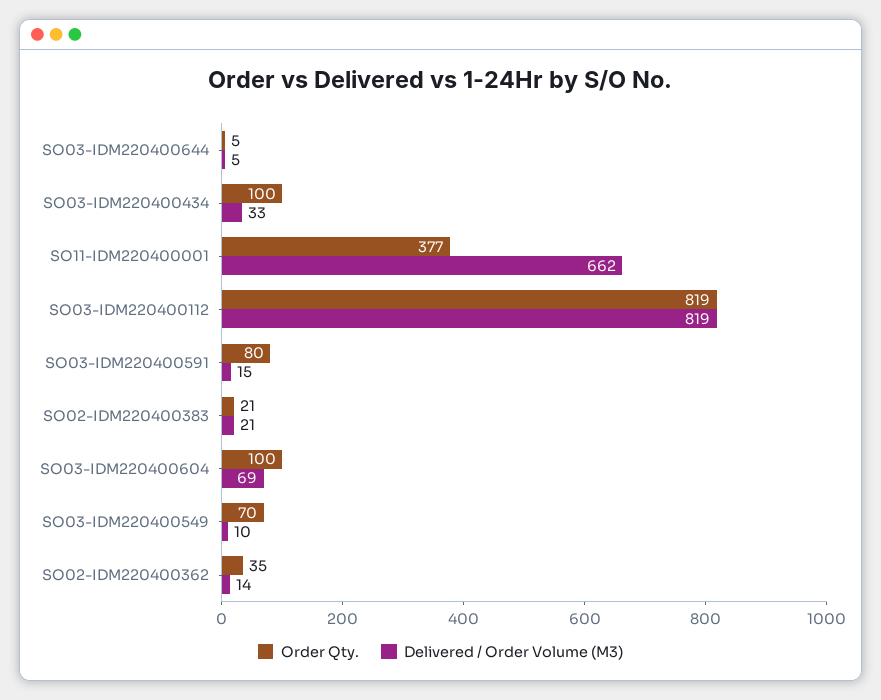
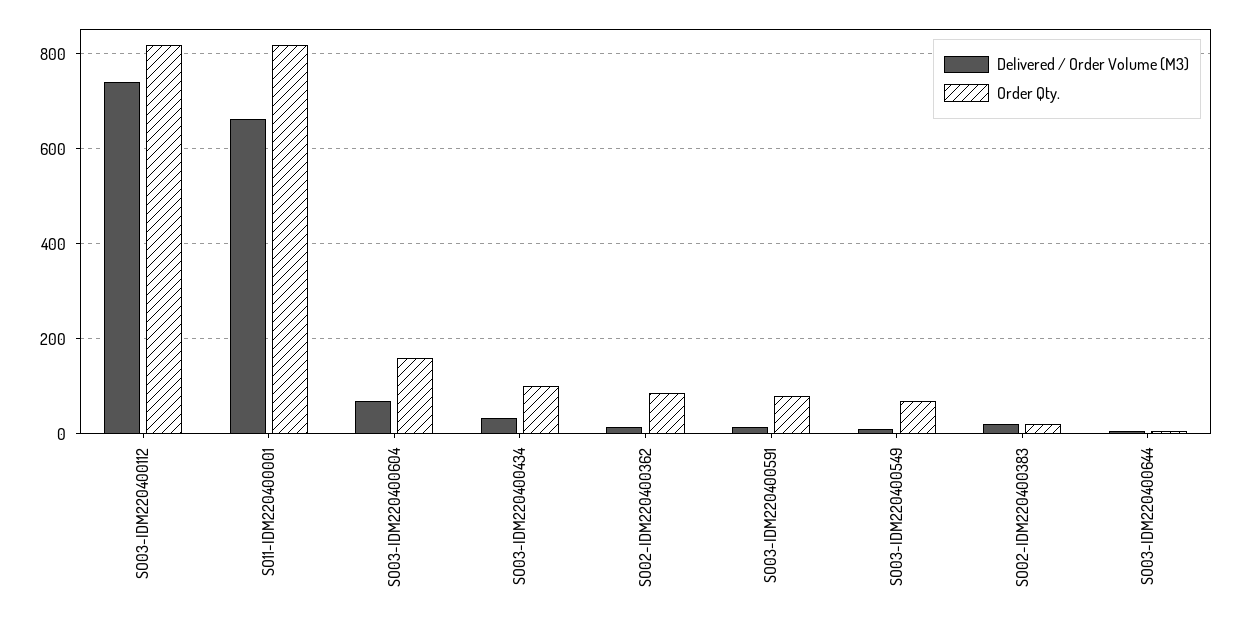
  {
    "Order Qty.": {
      "SO03-IDM220400644": 5,
      "SO03-IDM220400434": 100,
-     "SO11-IDM220400001": 377,
+     "SO11-IDM220400001": 820,
      "SO03-IDM220400112": 819,
      "SO03-IDM220400591": 80,
      "SO02-IDM220400383": 21,
-     "SO03-IDM220400604": 100,
+     "SO03-IDM220400604": 160,
      "SO03-IDM220400549": 70,
-     "SO02-IDM220400362": 35
+     "SO02-IDM220400362": 80
    },
    "Delivered / Order Volume (M3)": {
      "SO03-IDM220400644": 5,
      "SO03-IDM220400434": 33,
      "SO11-IDM220400001": 662,
-     "SO03-IDM220400112": 819,
+     "SO03-IDM220400112": 740,
      "SO03-IDM220400591": 15,
      "SO02-IDM220400383": 21,
      "SO03-IDM220400604": 69,
      "SO03-IDM220400549": 10,
      "SO02-IDM220400362": 14
    }
  }

